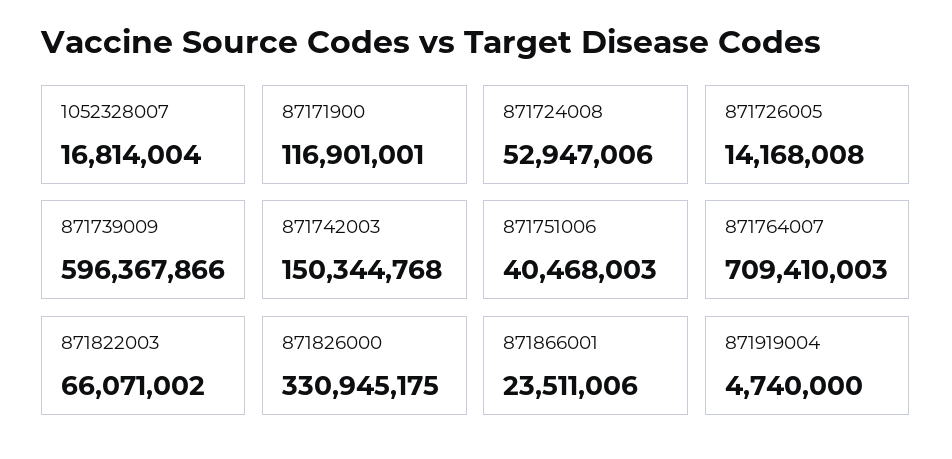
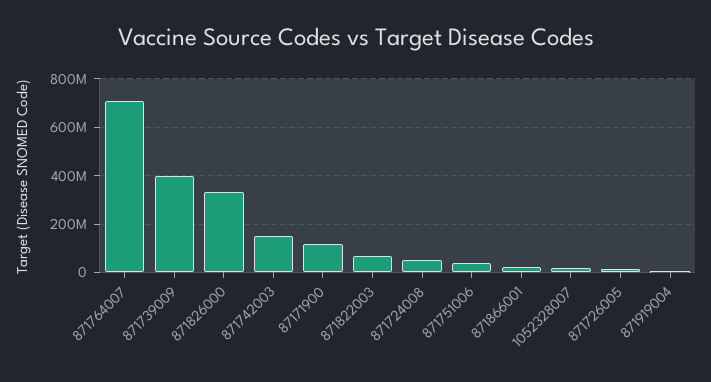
  {
    "1052328007": 16814004,
    "87171900": 116901001,
    "871724008": 52947006,
    "871726005": 14168008,
-   "871739009": 596367866,
+   "871739009": 400000000,
    "871742003": 150344768,
    "871751006": 40468003,
    "871764007": 709410003,
    "871822003": 66071002,
    "871826000": 330945175,
    "871866001": 23511006,
    "871919004": 4740000
  }

